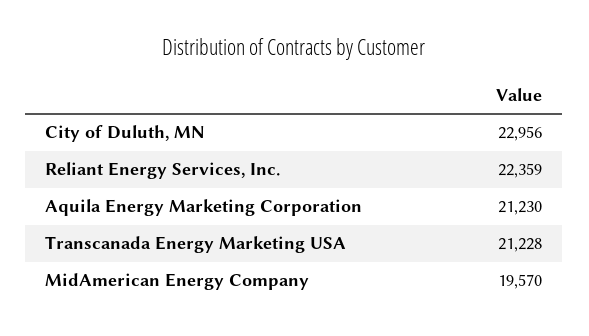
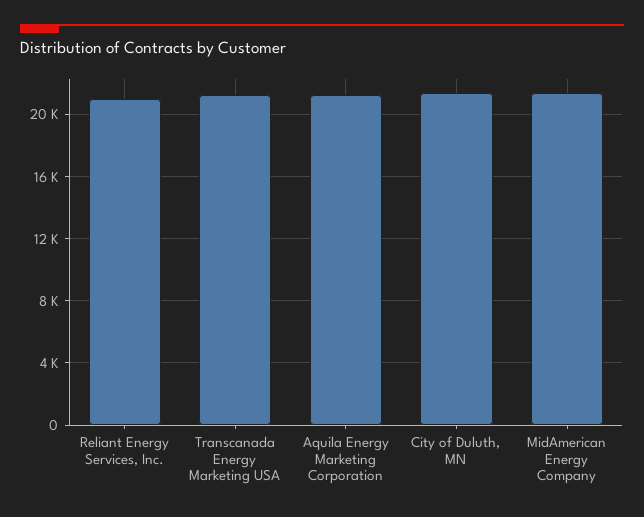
  {
-   "City of Duluth, MN": 22956,
+   "City of Duluth, MN": 21500,
-   "Reliant Energy Services, Inc.": 22359,
+   "Reliant Energy Services, Inc.": 21000,
    "Aquila Energy Marketing Corporation": 21230,
    "Transcanada Energy Marketing USA": 21228,
-   "MidAmerican Energy Company": 19570
+   "MidAmerican Energy Company": 21500
  }

